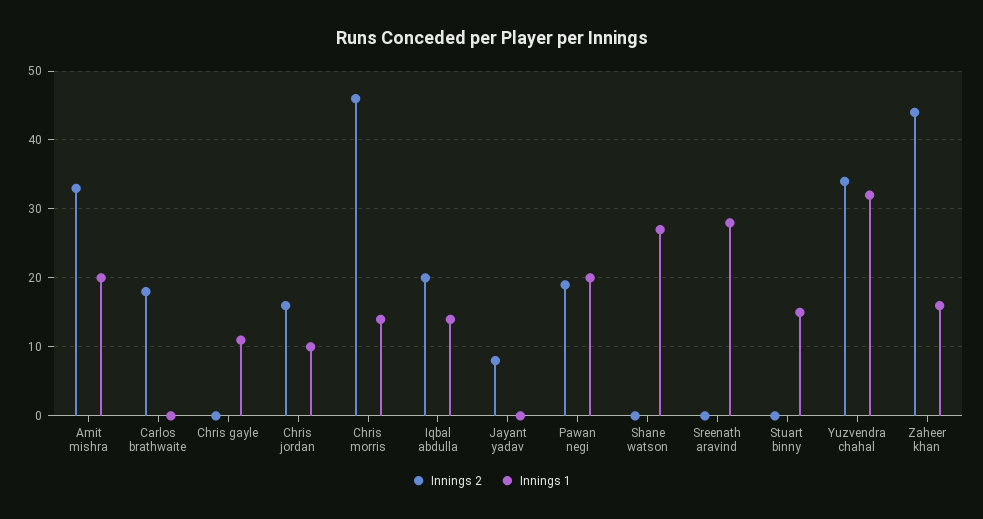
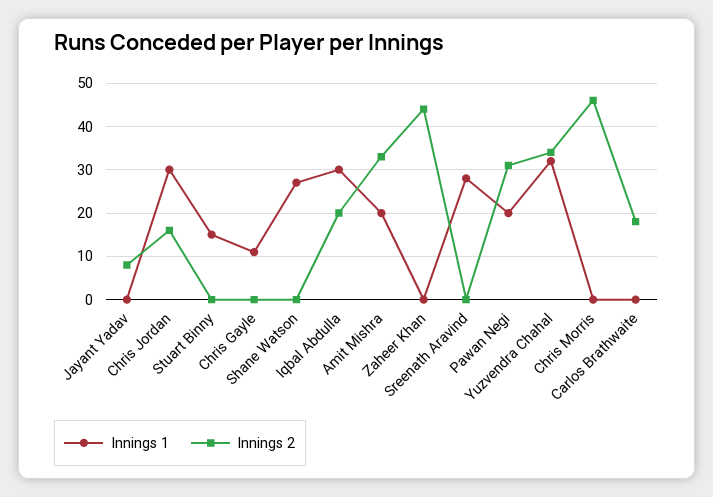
  {
    "Innings 2": {
      "Amit mishra": 33,
      "Carlos brathwaite": 18,
      "Chris gayle": 0,
      "Chris jordan": 16,
      "Chris morris": 46,
      "Iqbal abdulla": 20,
      "Jayant yadav": 8,
-     "Pawan negi": 19,
+     "Pawan negi": 30,
      "Shane watson": 0,
      "Sreenath aravind": 0,
      "Stuart binny": 0,
      "Yuzvendra chahal": 34,
      "Zaheer khan": 44
    },
    "Innings 1": {
      "Amit mishra": 20,
      "Carlos brathwaite": 0,
      "Chris gayle": 11,
-     "Chris jordan": 10,
+     "Chris jordan": 30,
-     "Chris morris": 14,
+     "Chris morris": 0,
-     "Iqbal abdulla": 14,
+     "Iqbal abdulla": 30,
      "Jayant yadav": 0,
      "Pawan negi": 20,
      "Shane watson": 27,
      "Sreenath aravind": 28,
      "Stuart binny": 15,
      "Yuzvendra chahal": 32,
-     "Zaheer khan": 16
+     "Zaheer khan": 0
    }
  }

